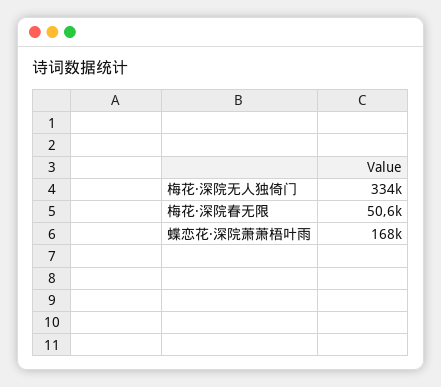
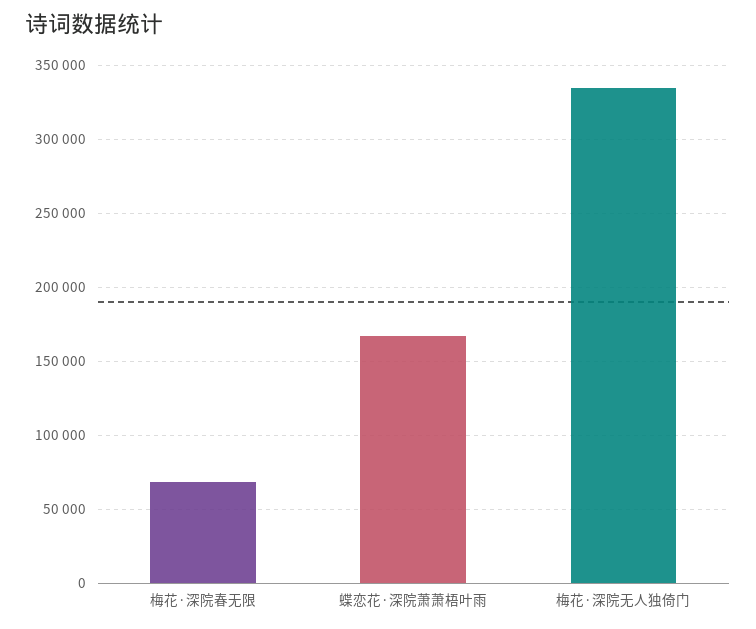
  {
    "梅花·深院无人独倚门": 334000,
-   "梅花·深院春无限": 50600,
+   "梅花·深院春无限": 70000,
    "蝶恋花·深院萧萧梧叶雨": 168000
  }

